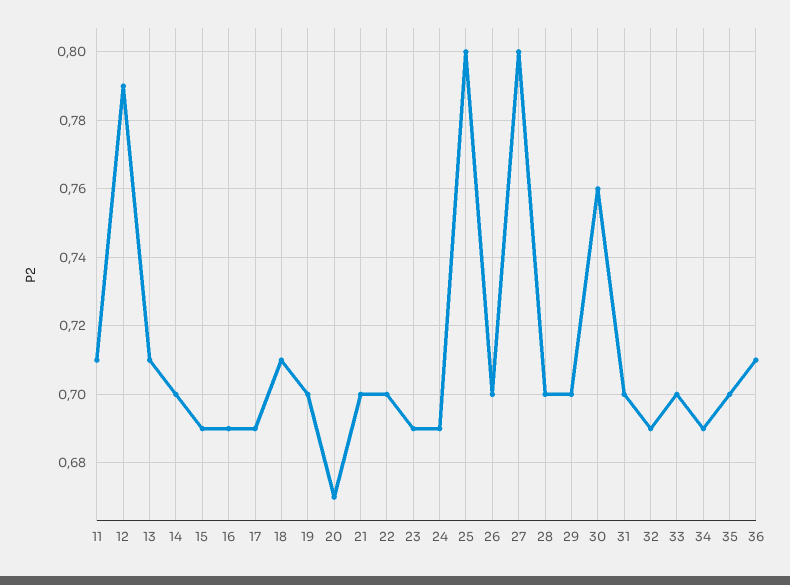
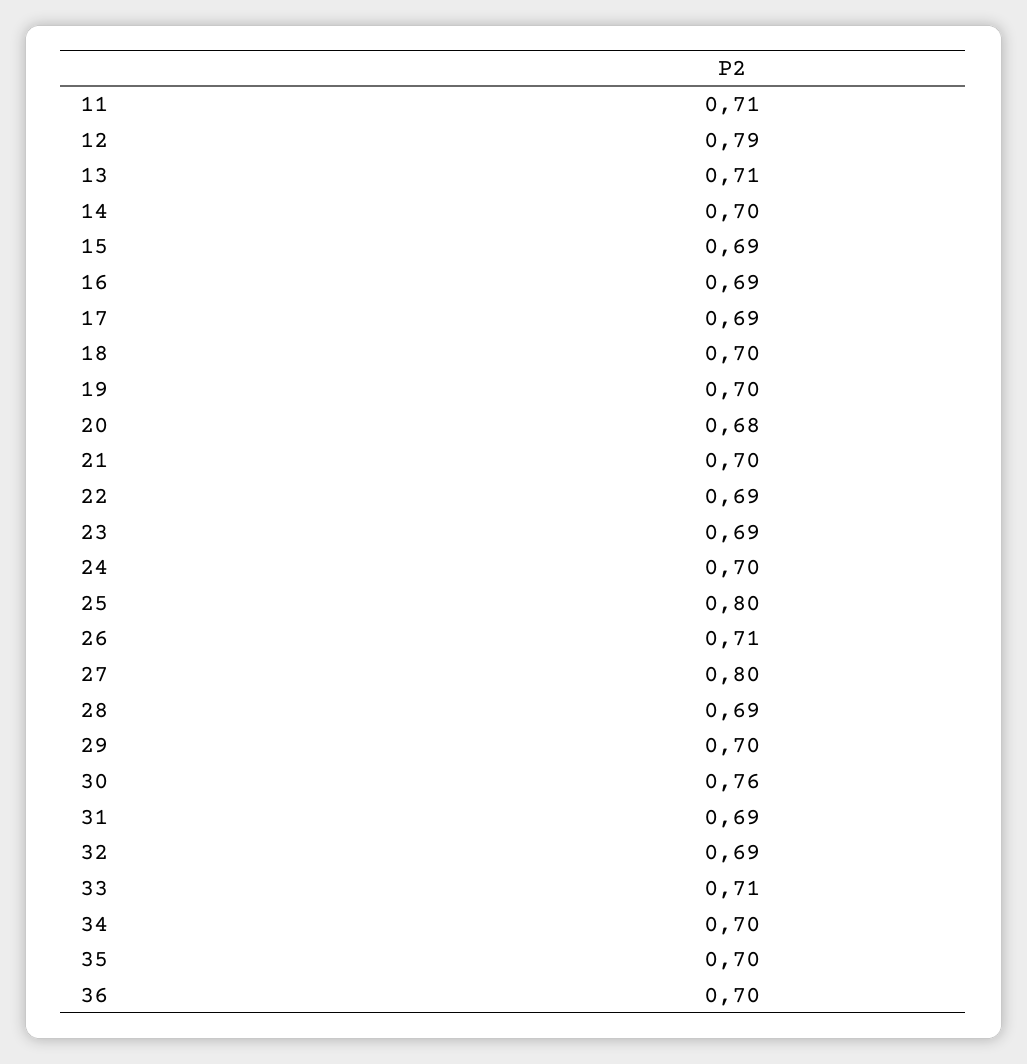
  {
    "11": 0.71,
    "12": 0.79,
    "13": 0.71,
    "14": 0.7,
    "15": 0.69,
    "16": 0.69,
    "17": 0.69,
-   "18": 0.71,
+   "18": 0.7,
    "19": 0.7,
-   "20": 0.67,
+   "20": 0.68,
    "21": 0.7,
-   "22": 0.7,
+   "22": 0.69,
    "23": 0.69,
-   "24": 0.69,
+   "24": 0.7,
    "25": 0.8,
-   "26": 0.7,
+   "26": 0.71,
    "27": 0.8,
-   "28": 0.7,
+   "28": 0.69,
    "29": 0.7,
    "30": 0.76,
-   "31": 0.7,
+   "31": 0.69,
    "32": 0.69,
-   "33": 0.7,
+   "33": 0.71,
-   "34": 0.69,
+   "34": 0.7,
    "35": 0.7,
-   "36": 0.71
+   "36": 0.7
  }

